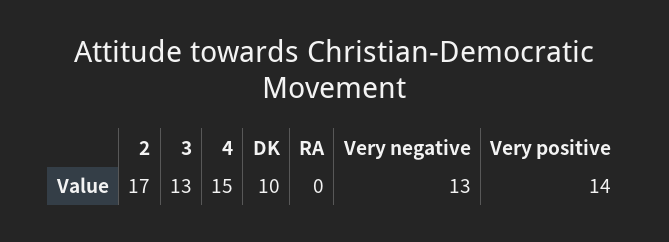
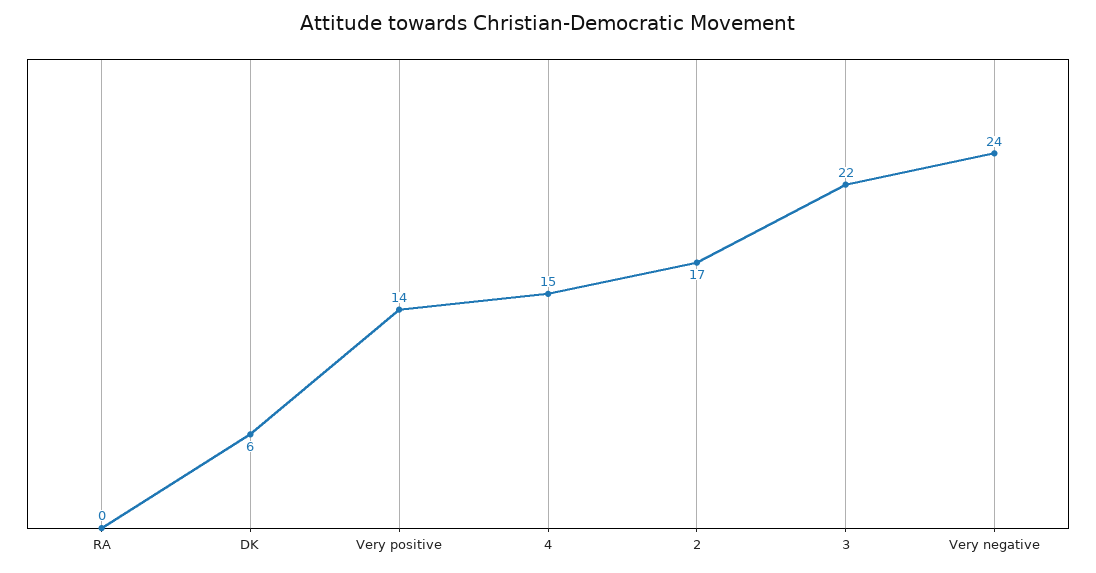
  {
    "2": 17,
-   "3": 13,
+   "3": 22,
    "4": 15,
-   "DK": 10,
+   "DK": 6,
    "RA": 0,
-   "Very negative": 13,
+   "Very negative": 24,
    "Very positive": 14
  }

